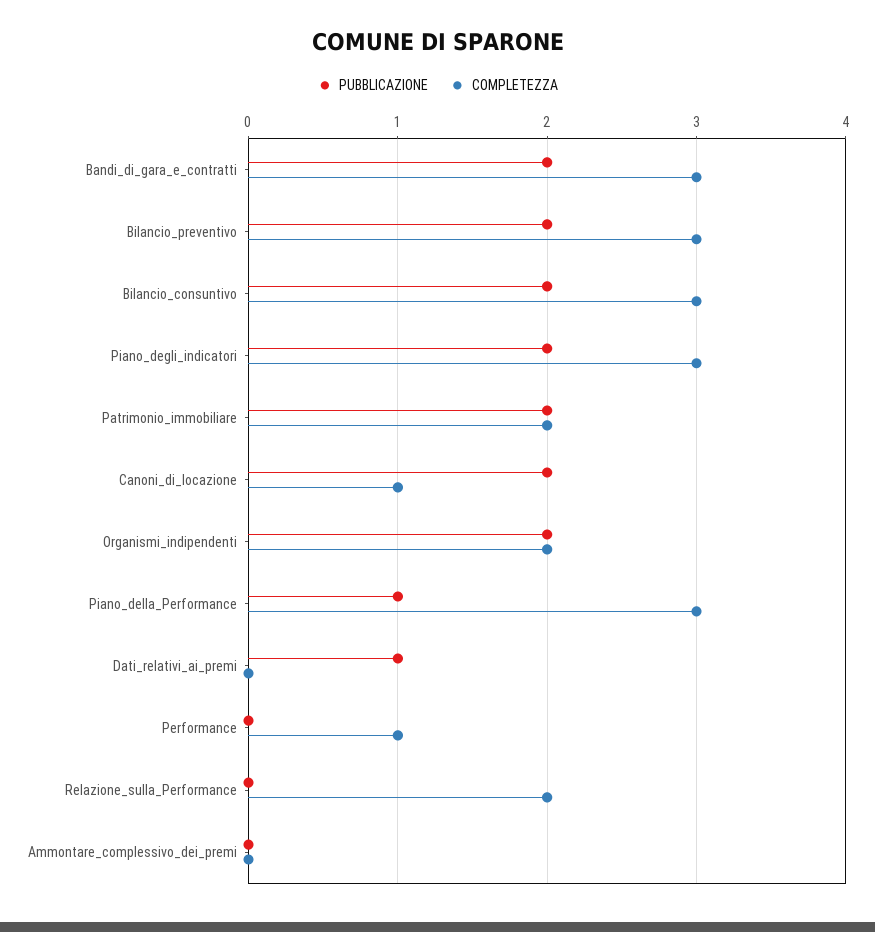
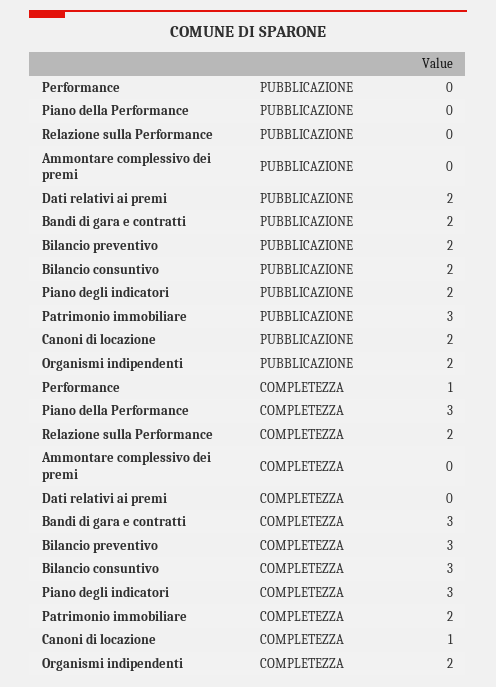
  {
    "PUBBLICAZIONE": {
      "Bandi_di_gara_e_contratti": 2,
      "Bilancio_preventivo": 2,
      "Bilancio_consuntivo": 2,
      "Piano_degli_indicatori": 2,
-     "Patrimonio_immobiliare": 2,
+     "Patrimonio_immobiliare": 3,
      "Canoni_di_locazione": 2,
      "Organismi_indipendenti": 2,
-     "Piano_della_Performance": 1,
+     "Piano_della_Performance": 0,
-     "Dati_relativi_ai_premi": 1,
+     "Dati_relativi_ai_premi": 2,
      "Performance": 0,
      "Relazione_sulla_Performance": 0,
      "Ammontare_complessivo_dei_premi": 0
    },
    "COMPLETEZZA": {
      "Bandi_di_gara_e_contratti": 3,
      "Bilancio_preventivo": 3,
      "Bilancio_consuntivo": 3,
      "Piano_degli_indicatori": 3,
      "Patrimonio_immobiliare": 2,
      "Canoni_di_locazione": 1,
      "Organismi_indipendenti": 2,
      "Piano_della_Performance": 3,
      "Dati_relativi_ai_premi": 0,
      "Performance": 1,
      "Relazione_sulla_Performance": 2,
      "Ammontare_complessivo_dei_premi": 0
    }
  }

